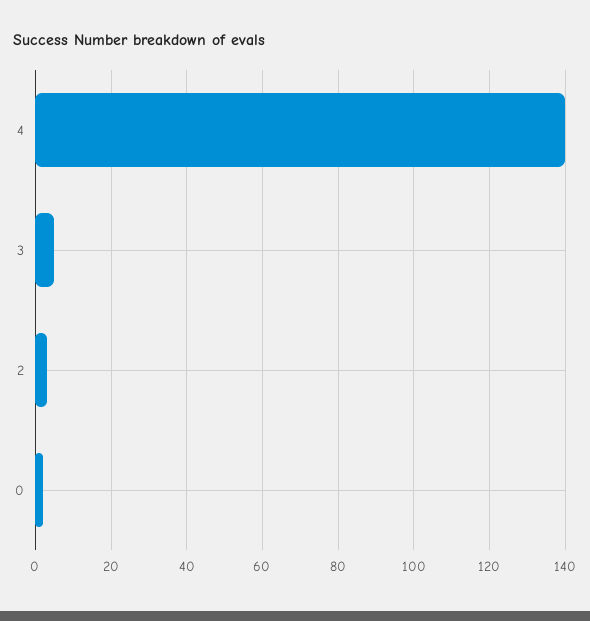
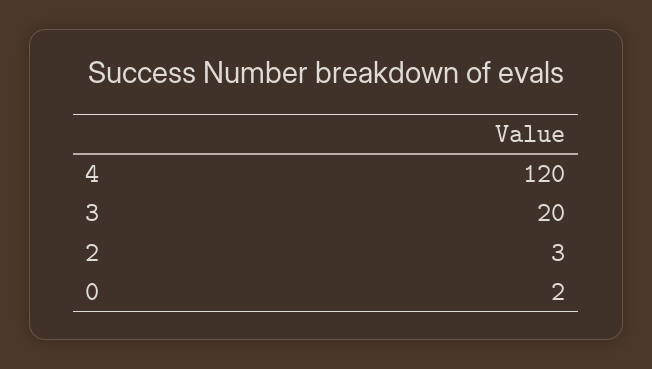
  {
-   "4": 140,
+   "4": 120,
-   "3": 5,
+   "3": 20,
    "2": 3,
    "0": 2
  }

